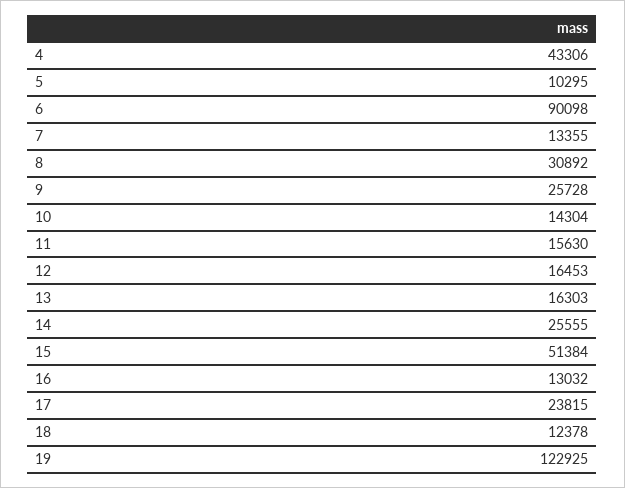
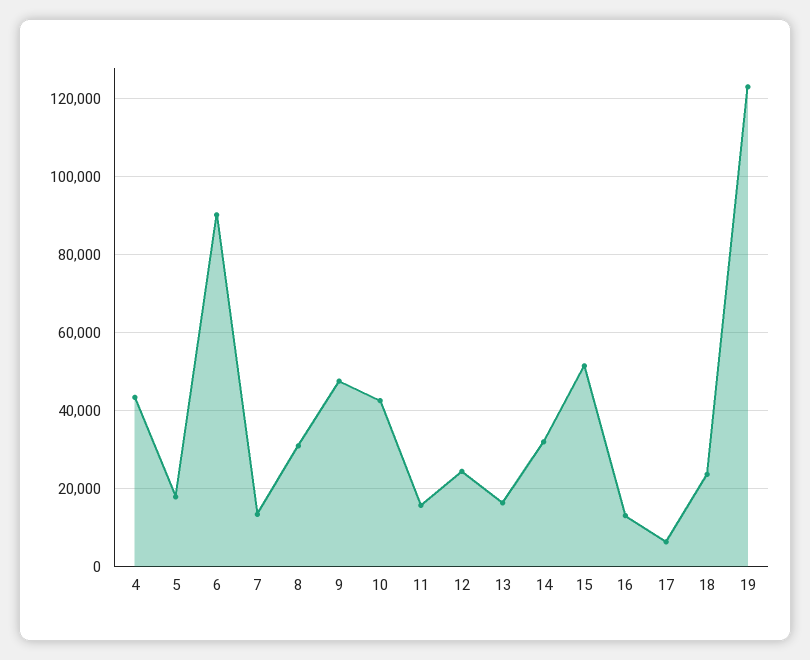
  {
    "4": 43306,
-   "5": 10295,
+   "5": 18000,
    "6": 90098,
    "7": 13355,
    "8": 30892,
-   "9": 25728,
+   "9": 48000,
-   "10": 14304,
+   "10": 42000,
    "11": 15630,
-   "12": 16453,
+   "12": 24000,
    "13": 16303,
-   "14": 25555,
+   "14": 32000,
    "15": 51384,
    "16": 13032,
-   "17": 23815,
+   "17": 6000,
-   "18": 12378,
+   "18": 24000,
    "19": 122925
  }

